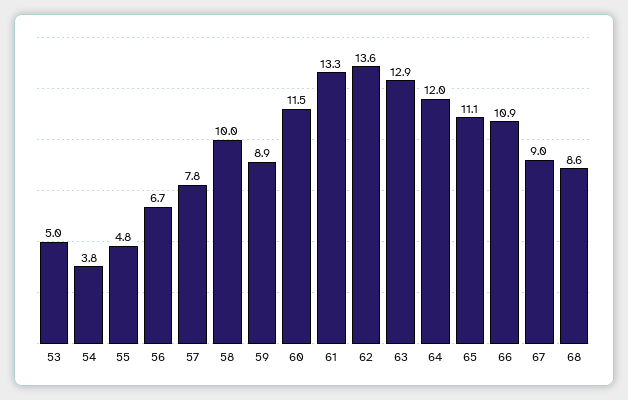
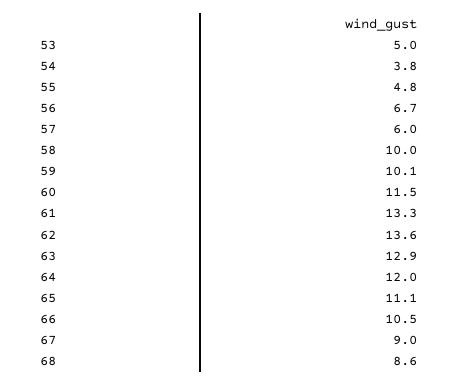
  {
    "53": 5,
    "54": 3.8,
    "55": 4.8,
    "56": 6.7,
-   "57": 7.8,
+   "57": 6,
    "58": 10,
-   "59": 8.9,
+   "59": 10.1,
    "60": 11.5,
    "61": 13.3,
    "62": 13.6,
    "63": 12.9,
    "64": 12,
    "65": 11.1,
-   "66": 10.9,
+   "66": 10.5,
    "67": 9,
    "68": 8.6
  }

